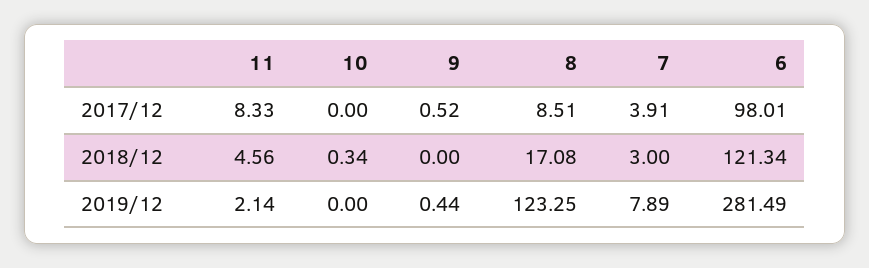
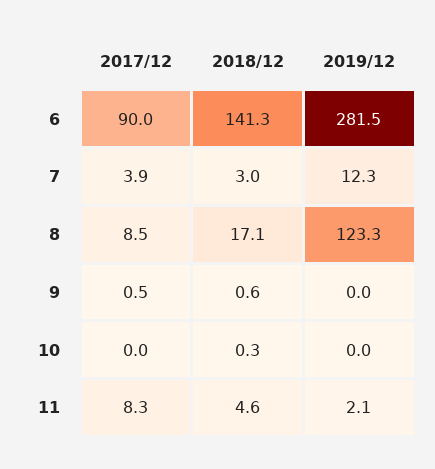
  {
    "11": {
      "2017/12": 8.33,
      "2018/12": 4.56,
      "2019/12": 2.14
    },
    "10": {
      "2017/12": 0,
      "2018/12": 0.34,
      "2019/12": 0
    },
    "9": {
      "2017/12": 0.52,
-     "2018/12": 0,
+     "2018/12": 0.6,
-     "2019/12": 0.44
+     "2019/12": 0
    },
    "8": {
      "2017/12": 8.51,
      "2018/12": 17.08,
      "2019/12": 123.25
    },
    "7": {
      "2017/12": 3.91,
      "2018/12": 3,
-     "2019/12": 7.89
+     "2019/12": 12.3
    },
    "6": {
-     "2017/12": 98.01,
+     "2017/12": 90,
-     "2018/12": 121.34,
+     "2018/12": 141.3,
      "2019/12": 281.49
    }
  }

